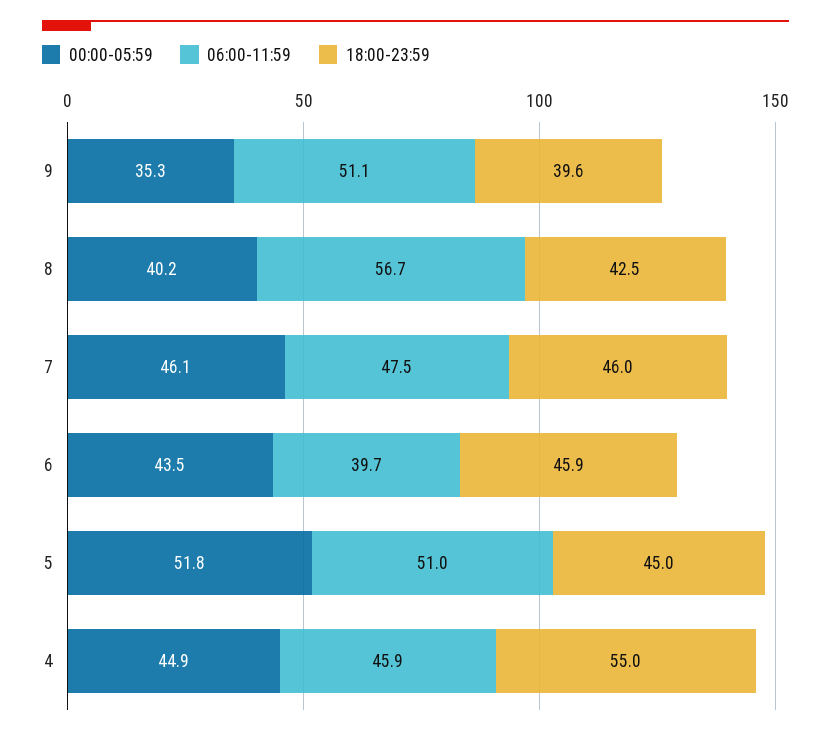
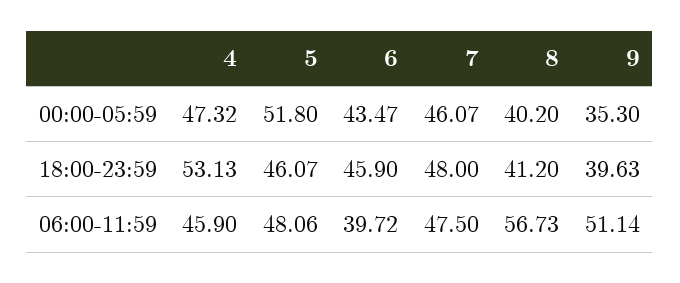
  {
    "00:00-05:59": {
      "9": 35.3,
      "8": 40.2,
      "7": 46.07,
      "6": 43.47,
      "5": 51.8,
-     "4": 44.9
+     "4": 47.32
    },
    "06:00-11:59": {
      "9": 51.14,
      "8": 56.73,
      "7": 47.5,
      "6": 39.72,
-     "5": 51,
+     "5": 48.06,
      "4": 45.9
    },
    "18:00-23:59": {
      "9": 39.63,
-     "8": 42.5,
+     "8": 41.2,
-     "7": 46,
+     "7": 48,
      "6": 45.9,
-     "5": 45,
+     "5": 46.07,
-     "4": 55
+     "4": 53.13
    }
  }

